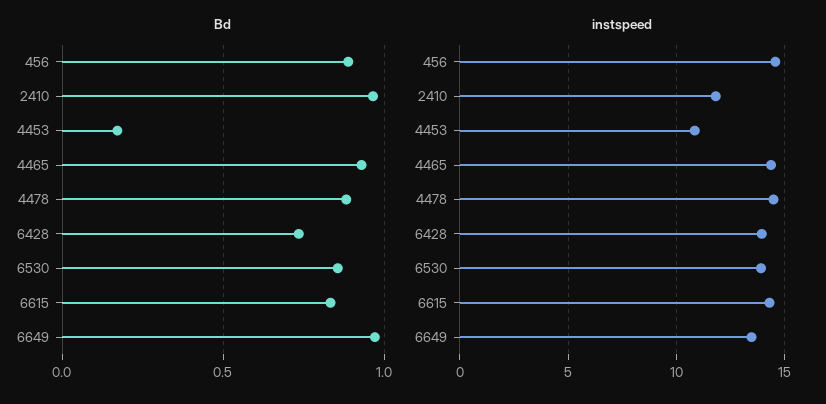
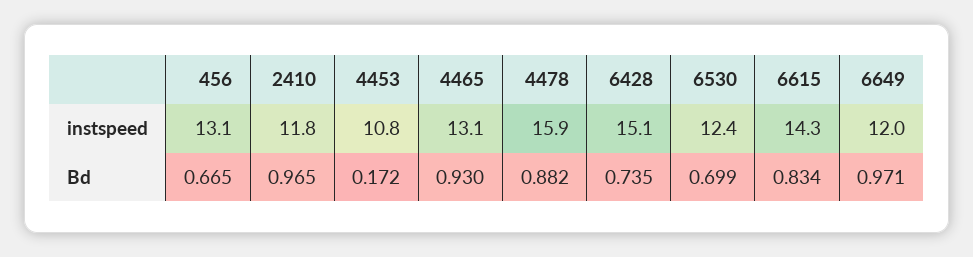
  {
    "Bd": {
-     "456": 0.9,
+     "456": 0.665,
      "2410": 0.965,
      "4453": 0.172,
      "4465": 0.93,
      "4478": 0.882,
      "6428": 0.735,
-     "6530": 0.85,
+     "6530": 0.699,
      "6615": 0.834,
      "6649": 0.971
    },
    "instspeed": {
-     "456": 14.5,
+     "456": 13.1,
      "2410": 11.8,
      "4453": 10.8,
-     "4465": 14.5,
+     "4465": 13.1,
-     "4478": 14.5,
+     "4478": 15.9,
-     "6428": 14,
+     "6428": 15.1,
-     "6530": 14,
+     "6530": 12.4,
      "6615": 14.3,
-     "6649": 13.5
+     "6649": 12
    }
  }

